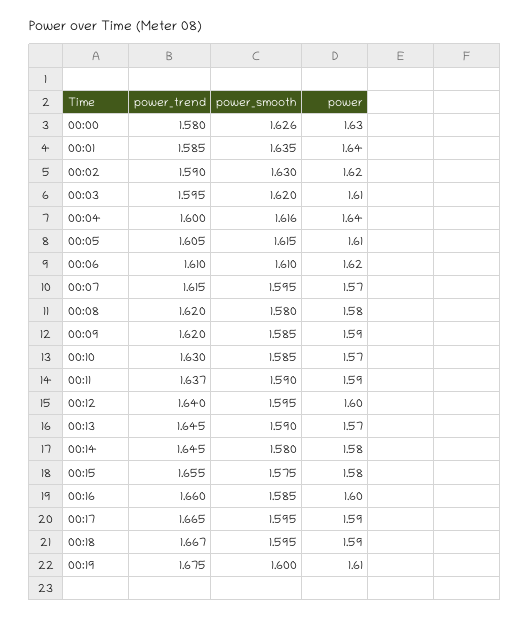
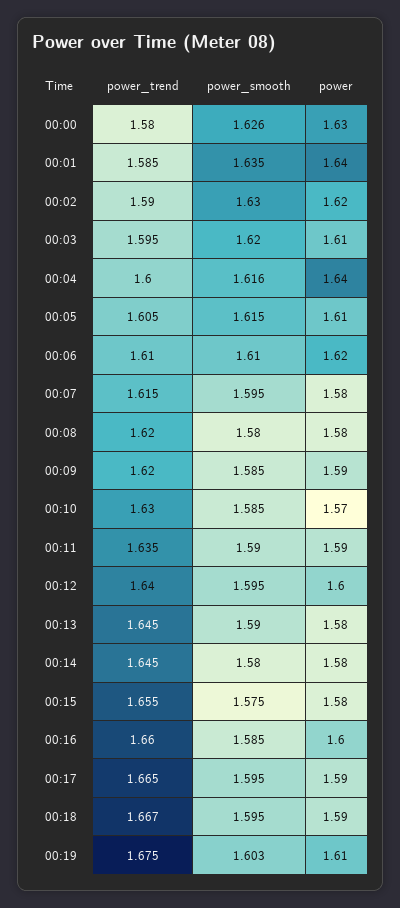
  {
    "power_trend": {
      "00:00": 1.58,
      "00:01": 1.585,
      "00:02": 1.59,
      "00:03": 1.595,
      "00:04": 1.6,
      "00:05": 1.605,
      "00:06": 1.61,
      "00:07": 1.615,
      "00:08": 1.62,
      "00:09": 1.62,
      "00:10": 1.63,
-     "00:11": 1.637,
+     "00:11": 1.635,
      "00:12": 1.64,
      "00:13": 1.645,
      "00:14": 1.645,
      "00:15": 1.655,
      "00:16": 1.66,
      "00:17": 1.665,
      "00:18": 1.667,
      "00:19": 1.675
    },
    "power_smooth": {
      "00:00": 1.626,
      "00:01": 1.635,
      "00:02": 1.63,
      "00:03": 1.62,
      "00:04": 1.616,
      "00:05": 1.615,
      "00:06": 1.61,
      "00:07": 1.595,
      "00:08": 1.58,
      "00:09": 1.585,
      "00:10": 1.585,
      "00:11": 1.59,
      "00:12": 1.595,
      "00:13": 1.59,
      "00:14": 1.58,
      "00:15": 1.575,
      "00:16": 1.585,
      "00:17": 1.595,
      "00:18": 1.595,
-     "00:19": 1.6
+     "00:19": 1.603
    },
    "power": {
      "00:00": 1.63,
      "00:01": 1.64,
      "00:02": 1.62,
      "00:03": 1.61,
      "00:04": 1.64,
      "00:05": 1.61,
      "00:06": 1.62,
-     "00:07": 1.57,
+     "00:07": 1.58,
      "00:08": 1.58,
      "00:09": 1.59,
      "00:10": 1.57,
      "00:11": 1.59,
      "00:12": 1.6,
-     "00:13": 1.57,
+     "00:13": 1.58,
      "00:14": 1.58,
      "00:15": 1.58,
      "00:16": 1.6,
      "00:17": 1.59,
      "00:18": 1.59,
      "00:19": 1.61
    }
  }

